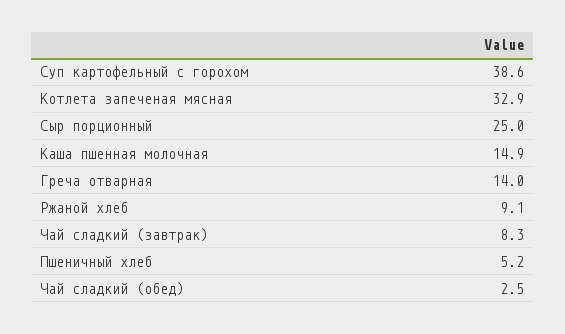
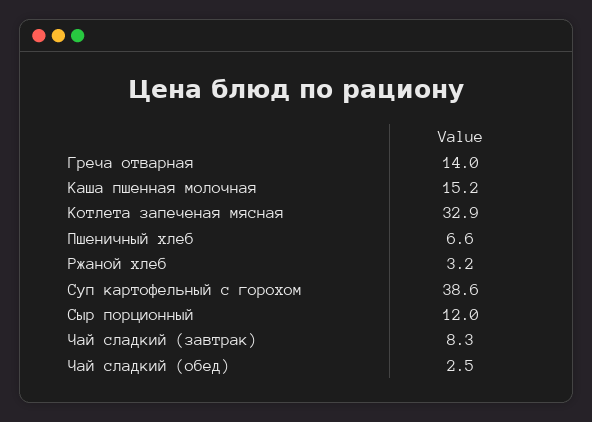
  {
    "Суп картофельный с горохом": 38.6,
    "Котлета запеченая мясная": 32.9,
-   "Сыр порционный": 25,
+   "Сыр порционный": 12,
-   "Каша пшенная молочная": 14.9,
+   "Каша пшенная молочная": 15.2,
    "Греча отварная": 14,
-   "Ржаной хлеб": 9.1,
+   "Ржаной хлеб": 3.2,
    "Чай сладкий (завтрак)": 8.3,
-   "Пшеничный хлеб": 5.2,
+   "Пшеничный хлеб": 6.6,
    "Чай сладкий (обед)": 2.5
  }

